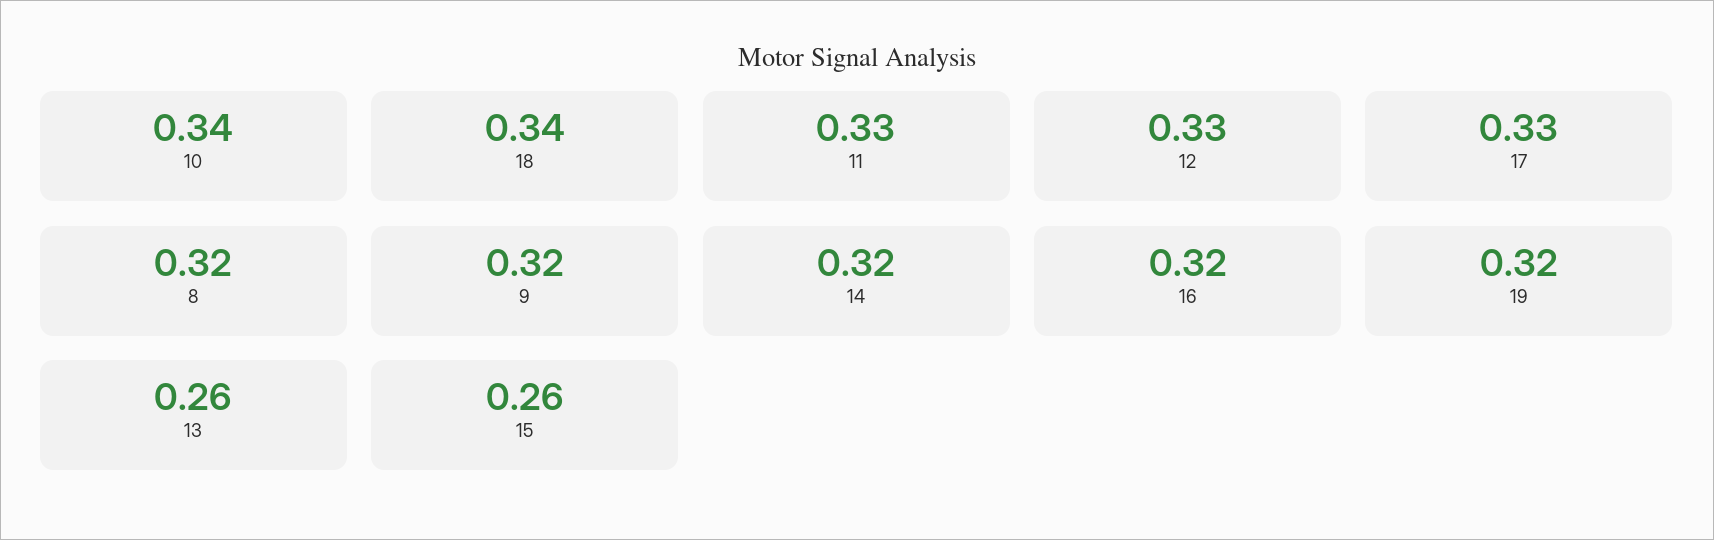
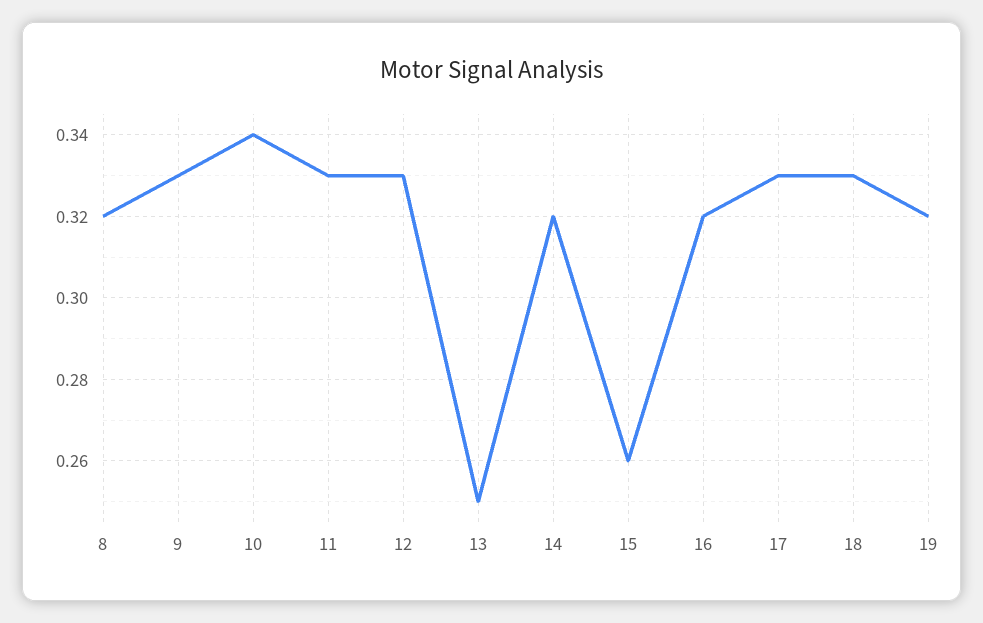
  {
    "10": 0.34,
-   "18": 0.34,
+   "18": 0.33,
    "11": 0.33,
    "12": 0.33,
    "17": 0.33,
    "8": 0.32,
-   "9": 0.32,
+   "9": 0.33,
    "14": 0.32,
    "16": 0.32,
    "19": 0.32,
-   "13": 0.26,
+   "13": 0.25,
    "15": 0.26
  }

